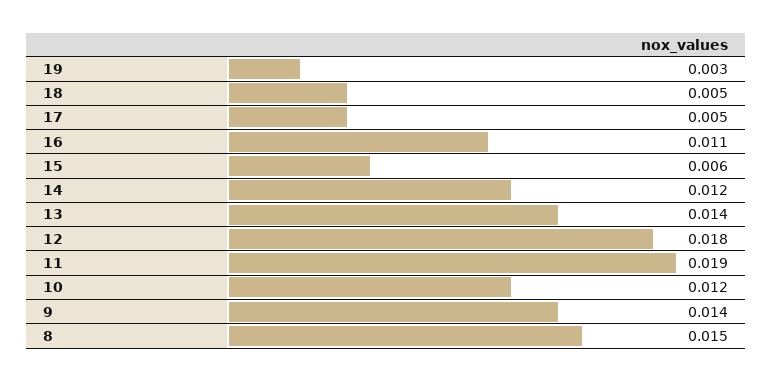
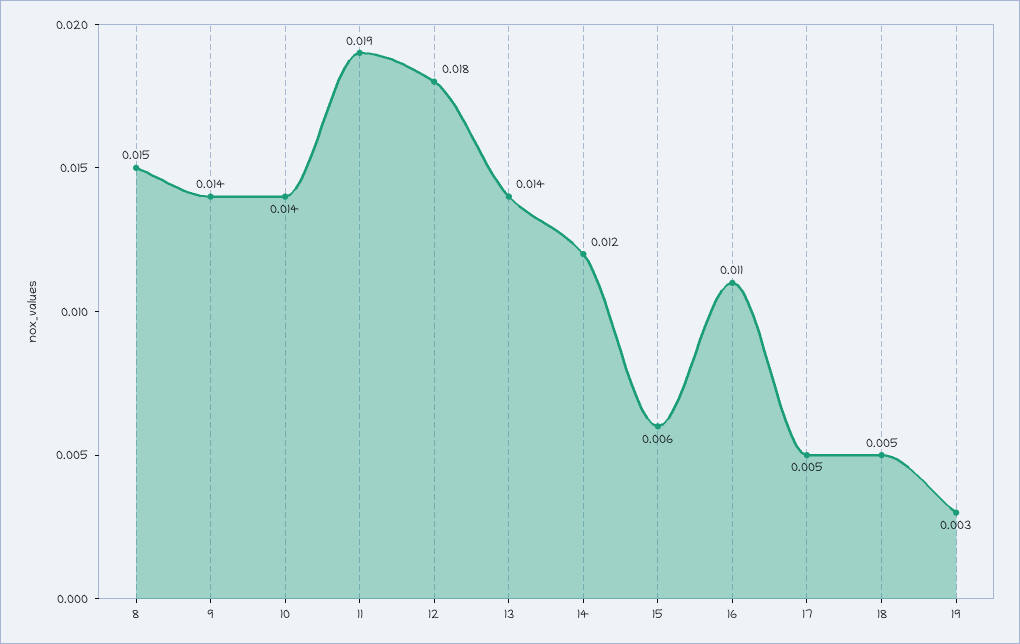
  {
    "19": 0.003,
    "18": 0.005,
    "17": 0.005,
    "16": 0.011,
    "15": 0.006,
    "14": 0.012,
    "13": 0.014,
    "12": 0.018,
    "11": 0.019,
-   "10": 0.012,
+   "10": 0.014,
    "9": 0.014,
    "8": 0.015
  }

